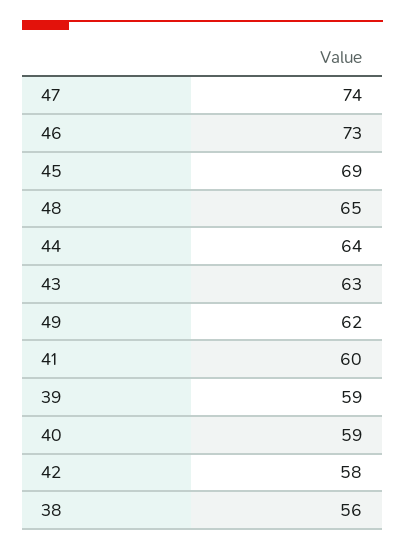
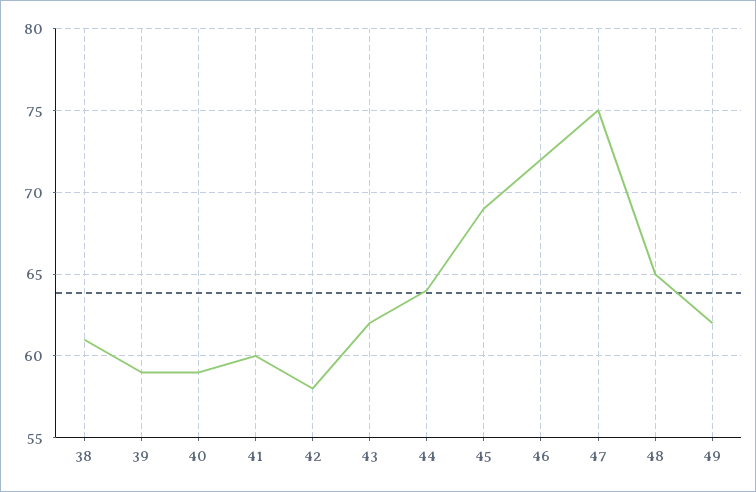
  {
-   "47": 74,
+   "47": 75,
-   "46": 73,
+   "46": 72,
    "45": 69,
    "48": 65,
    "44": 64,
-   "43": 63,
+   "43": 62,
    "49": 62,
    "41": 60,
    "39": 59,
    "40": 59,
    "42": 58,
-   "38": 56
+   "38": 61
  }

